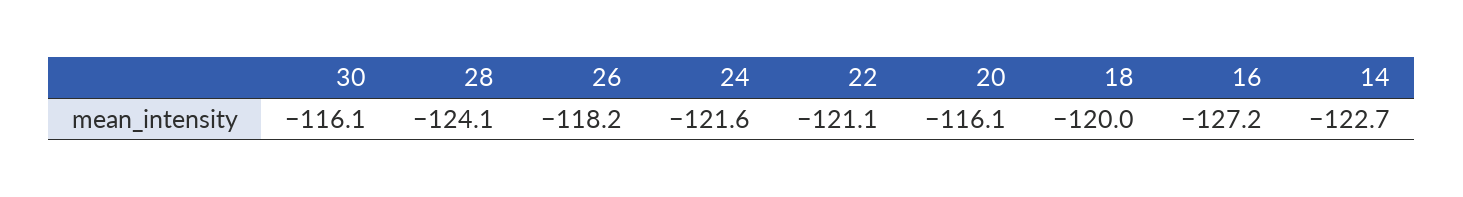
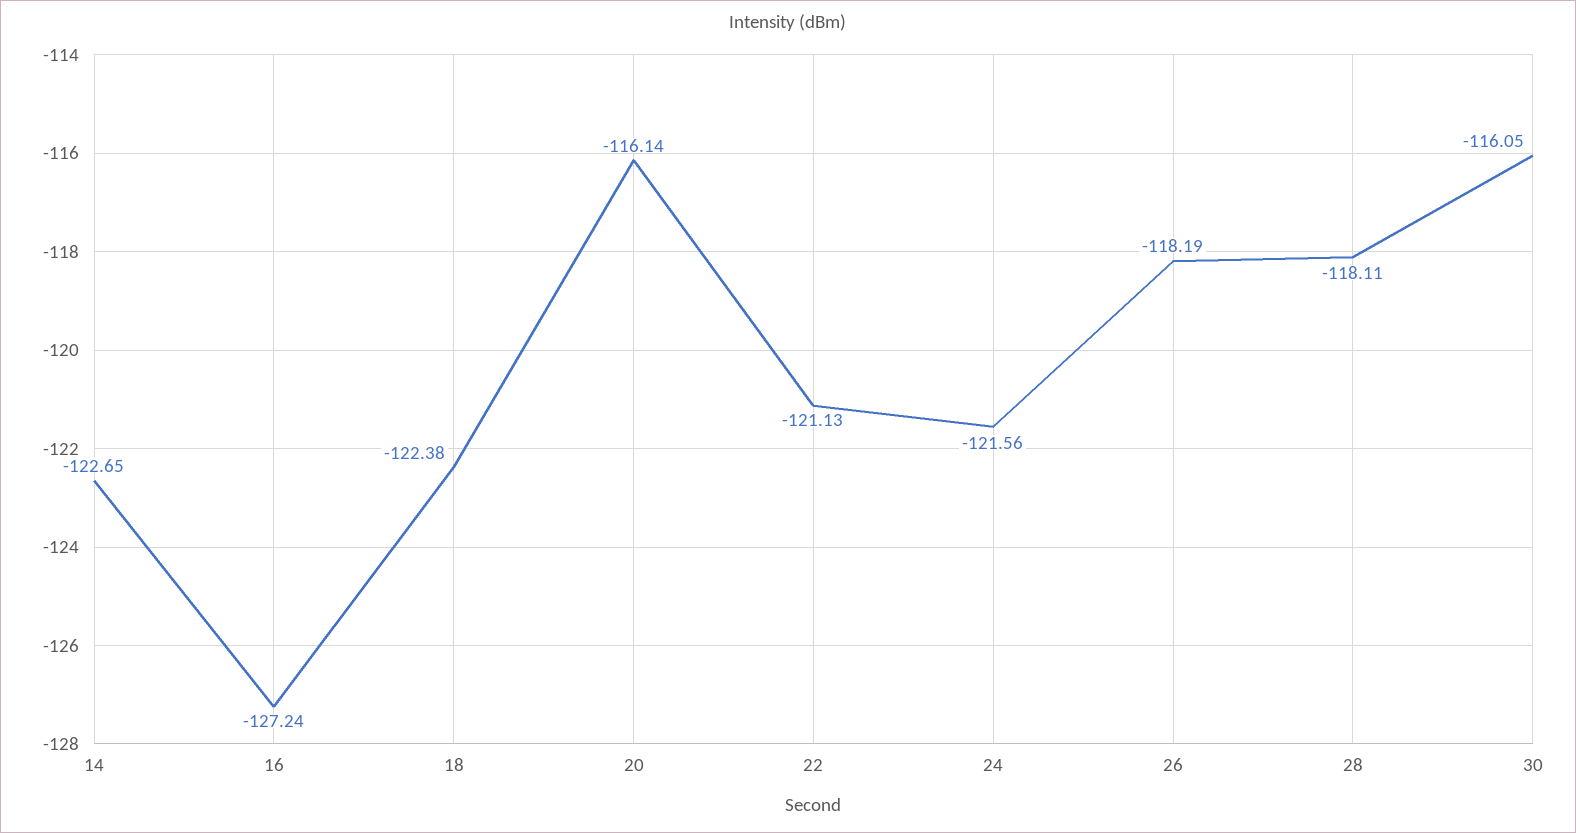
  {
    "30": -116.05,
-   "28": -124.1,
+   "28": -118.11,
    "26": -118.19,
    "24": -121.56,
    "22": -121.13,
    "20": -116.14,
-   "18": -120,
+   "18": -122.38,
    "16": -127.24,
    "14": -122.65
  }

